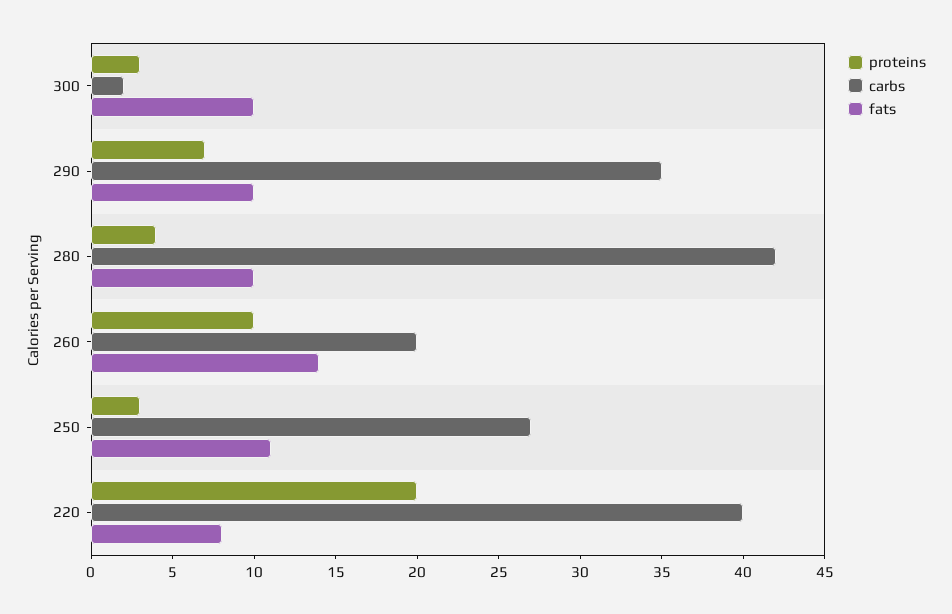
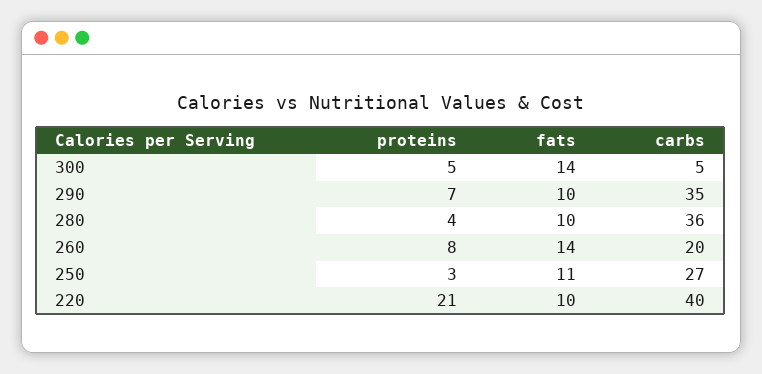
  {
    "proteins": {
-     "300": 3,
+     "300": 5,
      "290": 7,
      "280": 4,
-     "260": 10,
+     "260": 8,
      "250": 3,
-     "220": 20
+     "220": 21
    },
    "carbs": {
-     "300": 2,
+     "300": 5,
      "290": 35,
-     "280": 42,
+     "280": 36,
      "260": 20,
      "250": 27,
      "220": 40
    },
    "fats": {
-     "300": 10,
+     "300": 14,
      "290": 10,
      "280": 10,
      "260": 14,
      "250": 11,
-     "220": 8
+     "220": 10
    }
  }

